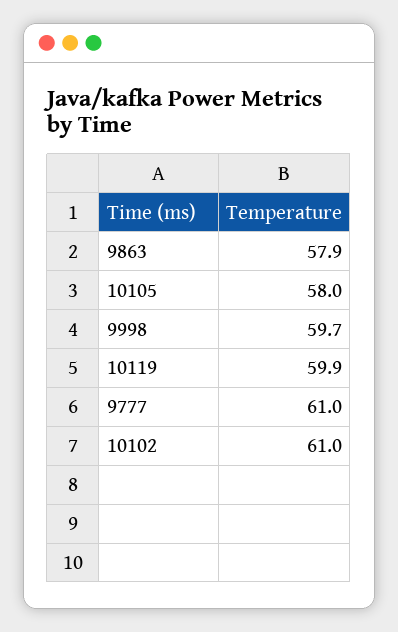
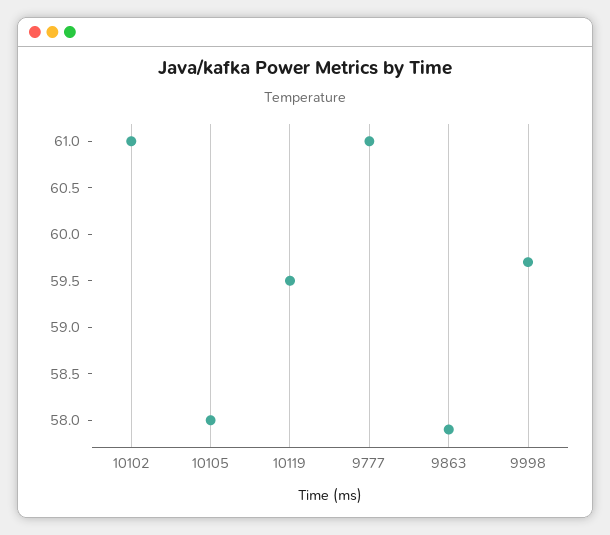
  {
    "9863": 57.9,
    "10105": 58,
    "9998": 59.7,
-   "10119": 59.9,
+   "10119": 59.5,
    "9777": 61,
    "10102": 61
  }

